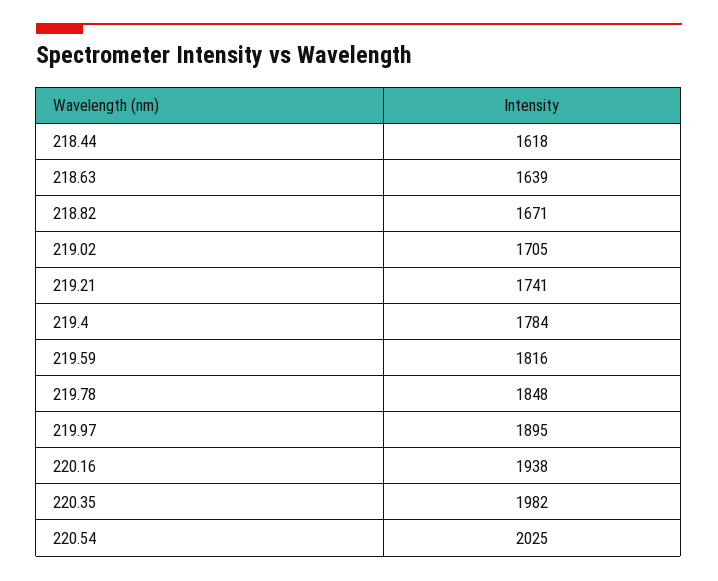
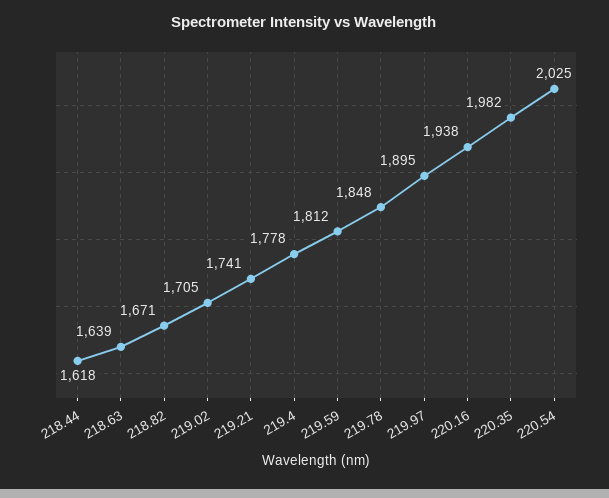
  {
    "218.44": 1618,
    "218.63": 1639,
    "218.82": 1671,
    "219.02": 1705,
    "219.21": 1741,
-   "219.4": 1784,
+   "219.4": 1778,
-   "219.59": 1816,
+   "219.59": 1812,
    "219.78": 1848,
    "219.97": 1895,
    "220.16": 1938,
    "220.35": 1982,
    "220.54": 2025
  }

